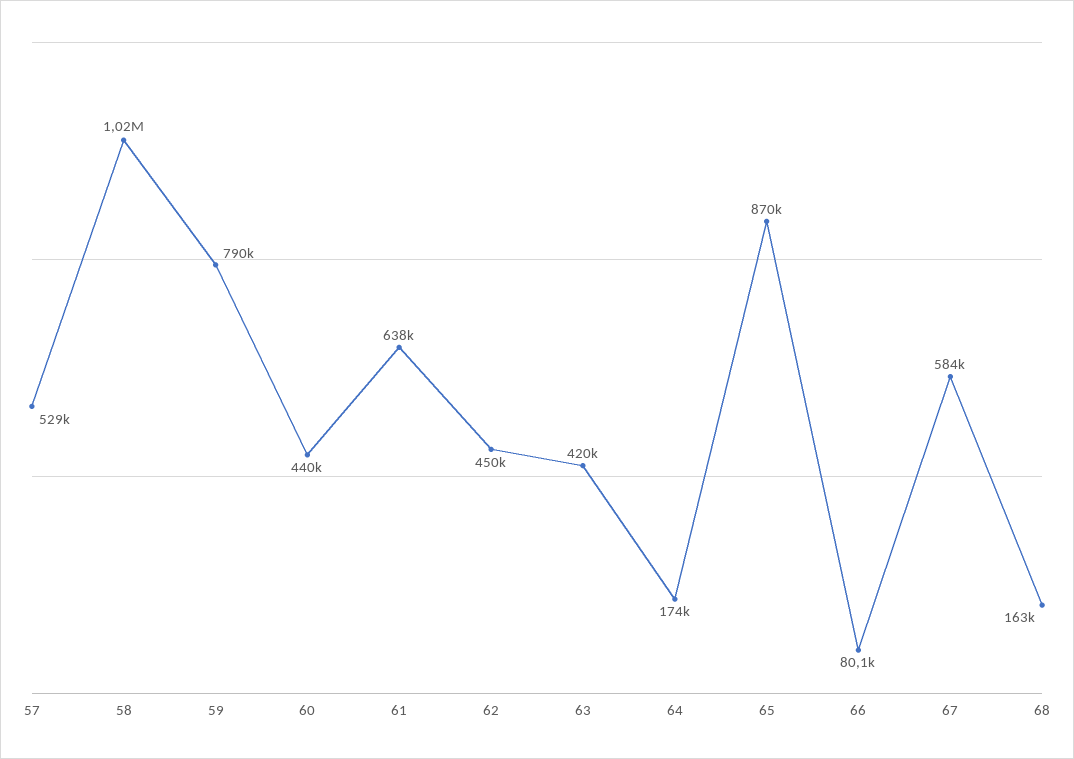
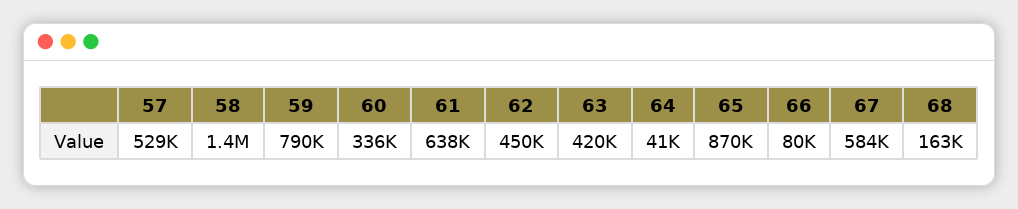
  {
    "57": 529000,
-   "58": 1020000,
+   "58": 1400000,
    "59": 790000,
-   "60": 440000,
+   "60": 336000,
    "61": 638000,
    "62": 450000,
    "63": 420000,
-   "64": 174000,
+   "64": 41000,
    "65": 870000,
    "66": 80100,
    "67": 584000,
    "68": 163000
  }

